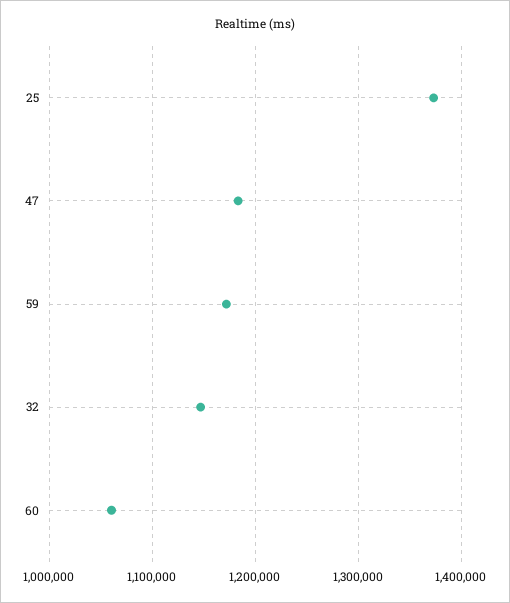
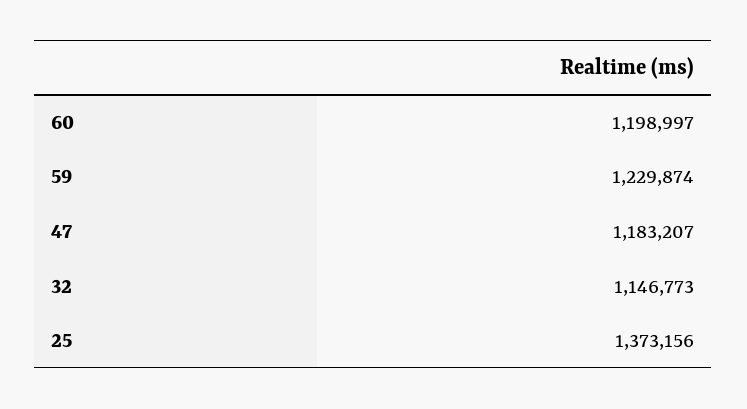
  {
    "25": 1373156,
    "47": 1183207,
-   "59": 1170000,
+   "59": 1229874,
    "32": 1146773,
-   "60": 1060000
+   "60": 1198997
  }

